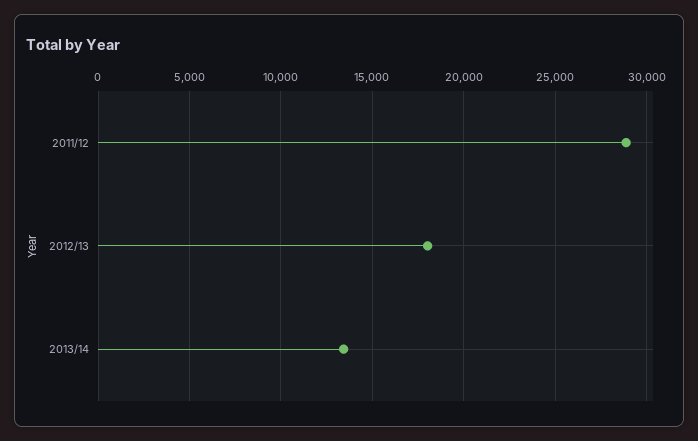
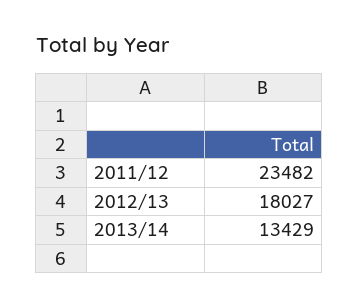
  {
-   "2011/12": 29000,
+   "2011/12": 23482,
    "2012/13": 18027,
    "2013/14": 13429
  }

